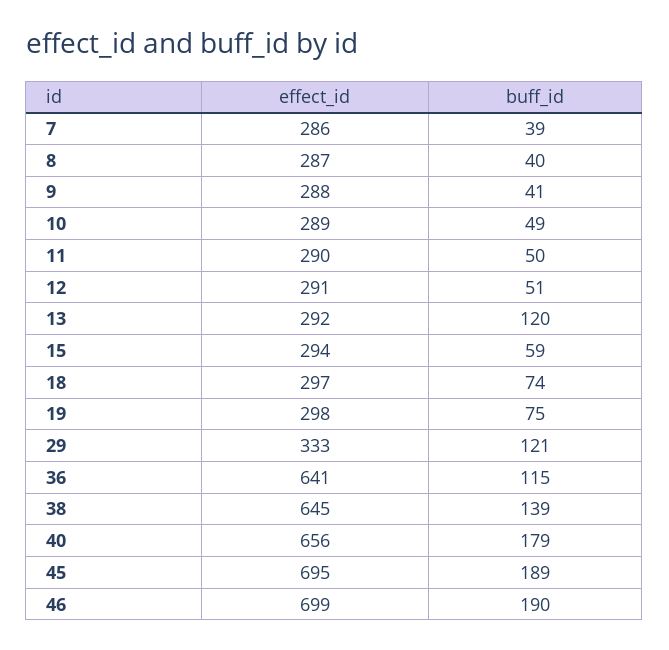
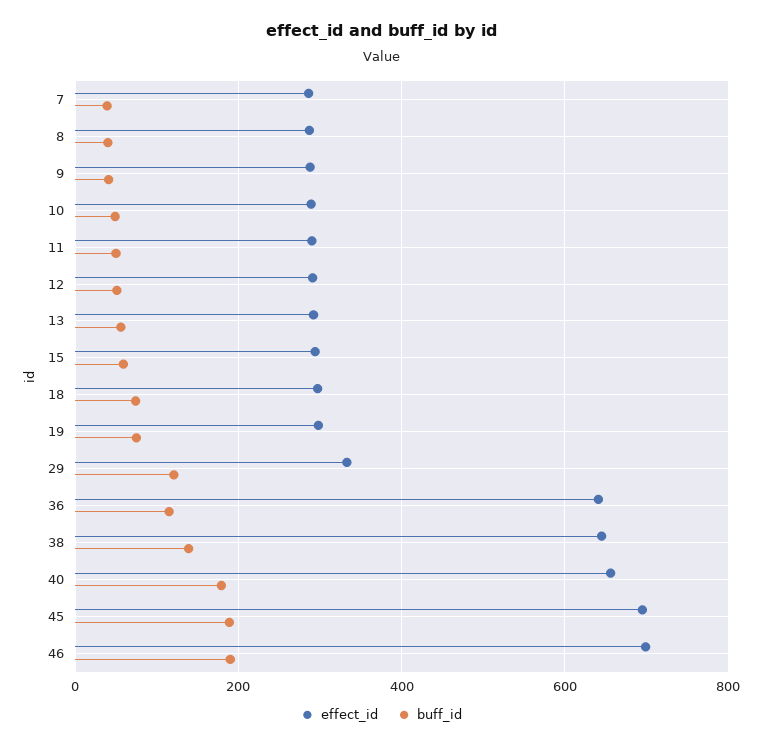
  {
    "effect_id": {
      "7": 286,
      "8": 287,
      "9": 288,
      "10": 289,
      "11": 290,
      "12": 291,
      "13": 292,
      "15": 294,
      "18": 297,
      "19": 298,
      "29": 333,
      "36": 641,
      "38": 645,
      "40": 656,
      "45": 695,
      "46": 699
    },
    "buff_id": {
      "7": 39,
      "8": 40,
      "9": 41,
      "10": 49,
      "11": 50,
      "12": 51,
-     "13": 120,
+     "13": 60,
      "15": 59,
      "18": 74,
      "19": 75,
      "29": 121,
      "36": 115,
      "38": 139,
      "40": 179,
      "45": 189,
      "46": 190
    }
  }

